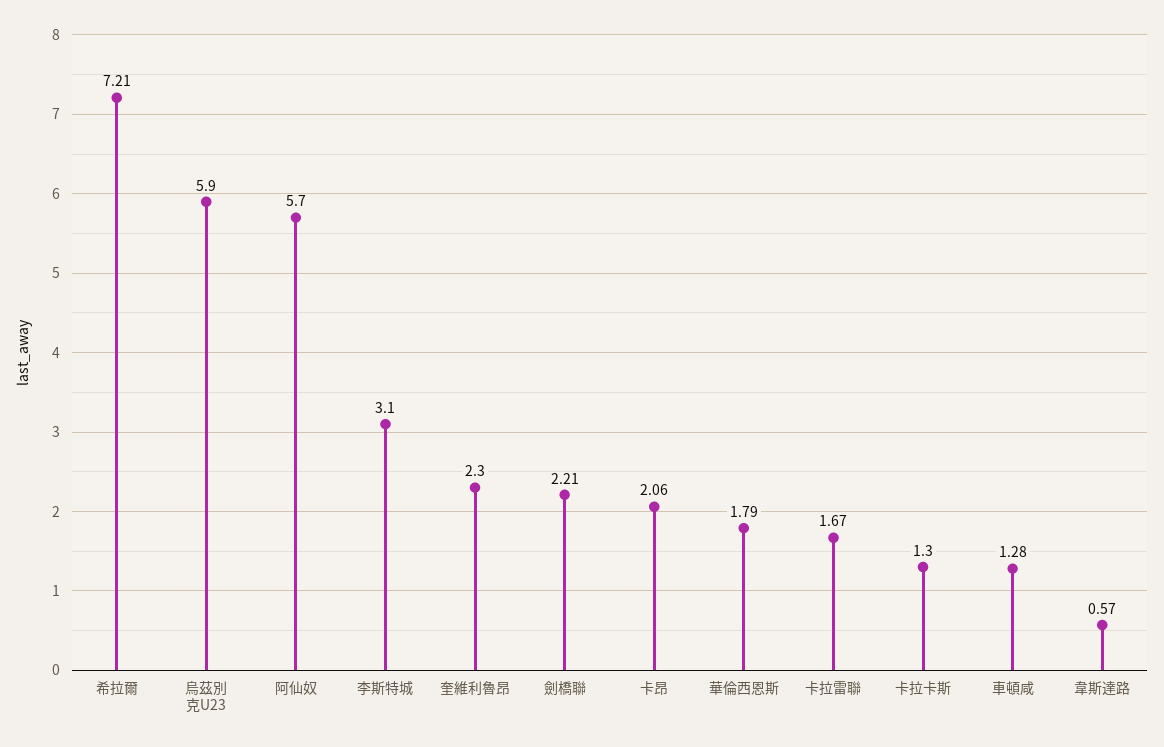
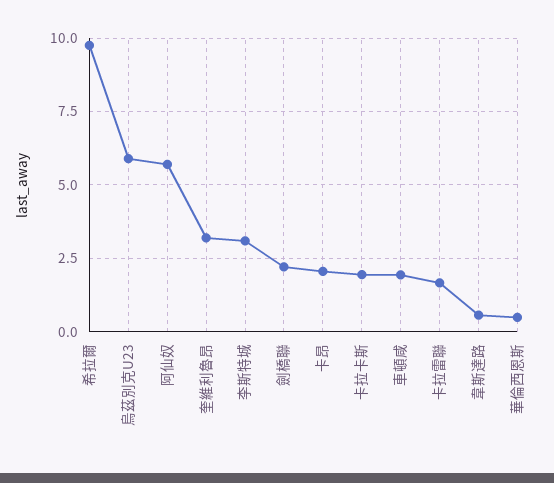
  {
-   "希拉爾": 7.21,
+   "希拉爾": 9.75,
    "烏茲別克U23": 5.9,
    "阿仙奴": 5.7,
    "李斯特城": 3.1,
-   "奎維利魯昂": 2.3,
+   "奎維利魯昂": 3.25,
    "劍橋聯": 2.21,
    "卡昂": 2.06,
-   "華倫西恩斯": 1.79,
+   "華倫西恩斯": 0.5,
    "卡拉雷聯": 1.67,
-   "卡拉卡斯": 1.3,
+   "卡拉卡斯": 2,
-   "車頓咸": 1.28,
+   "車頓咸": 2,
    "韋斯達路": 0.57
  }

